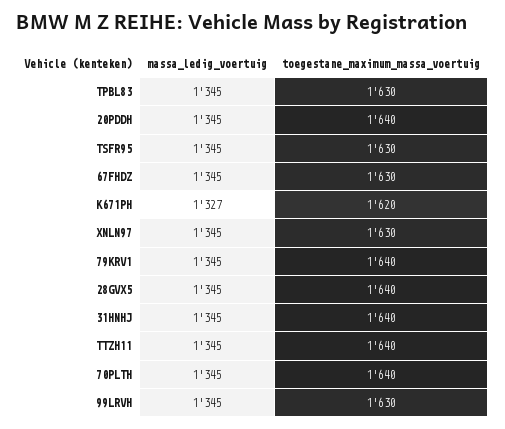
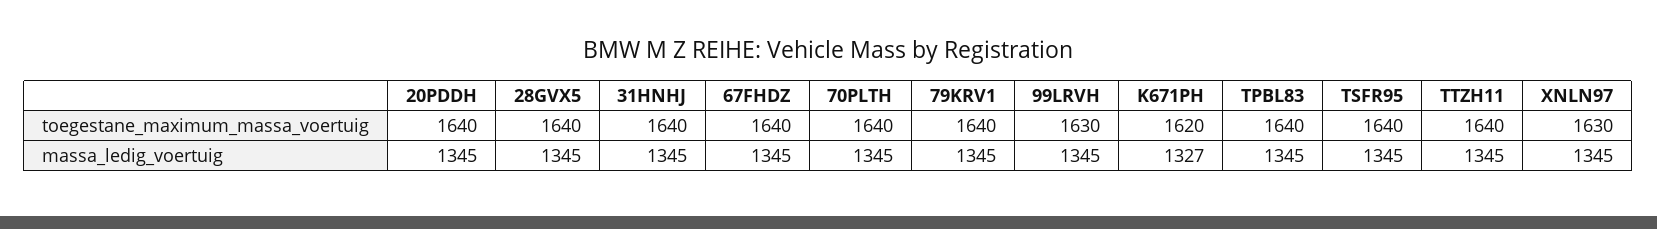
  {
    "massa_ledig_voertuig": {
      "TPBL83": 1345,
      "20PDDH": 1345,
      "TSFR95": 1345,
      "67FHDZ": 1345,
      "K671PH": 1327,
      "XNLN97": 1345,
      "79KRV1": 1345,
      "28GVX5": 1345,
      "31HNHJ": 1345,
      "TTZH11": 1345,
      "70PLTH": 1345,
      "99LRVH": 1345
    },
    "toegestane_maximum_massa_voertuig": {
-     "TPBL83": 1630,
+     "TPBL83": 1640,
      "20PDDH": 1640,
-     "TSFR95": 1630,
+     "TSFR95": 1640,
-     "67FHDZ": 1630,
+     "67FHDZ": 1640,
      "K671PH": 1620,
      "XNLN97": 1630,
      "79KRV1": 1640,
      "28GVX5": 1640,
      "31HNHJ": 1640,
      "TTZH11": 1640,
      "70PLTH": 1640,
      "99LRVH": 1630
    }
  }

